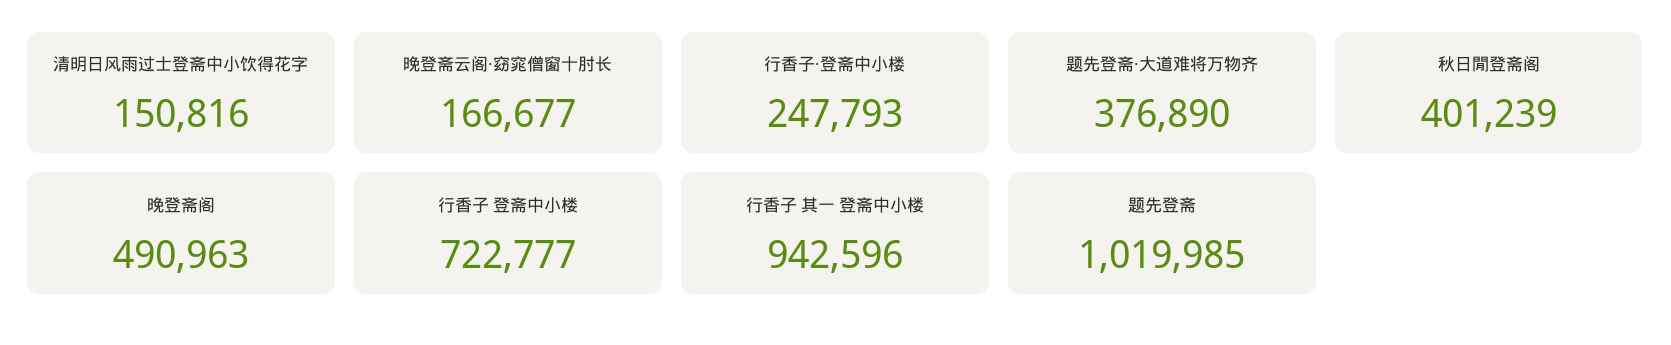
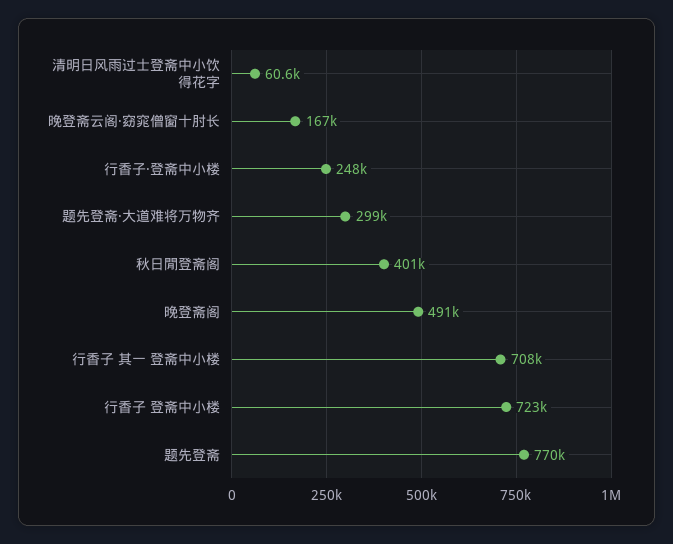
  {
-   "清明日风雨过士登斋中小饮得花字": 150816,
+   "清明日风雨过士登斋中小饮得花字": 60600,
    "晚登斋云阁·窈窕僧窗十肘长": 166677,
    "行香子·登斋中小楼": 247793,
-   "题先登斋·大道难将万物齐": 376890,
+   "题先登斋·大道难将万物齐": 299000,
    "秋日閒登斋阁": 401239,
    "晚登斋阁": 490963,
    "行香子 登斋中小楼": 722777,
-   "行香子 其一 登斋中小楼": 942596,
+   "行香子 其一 登斋中小楼": 708000,
-   "题先登斋": 1019985
+   "题先登斋": 770000
  }

